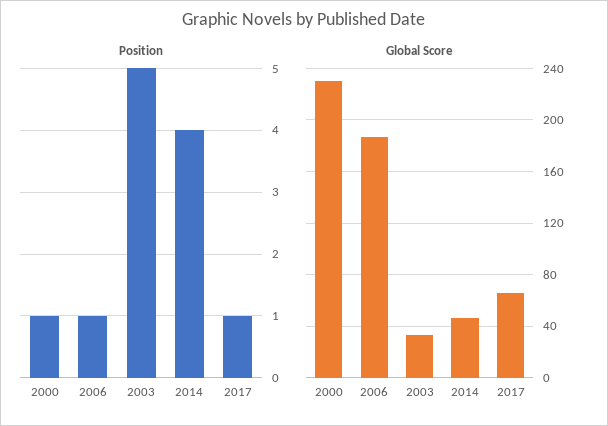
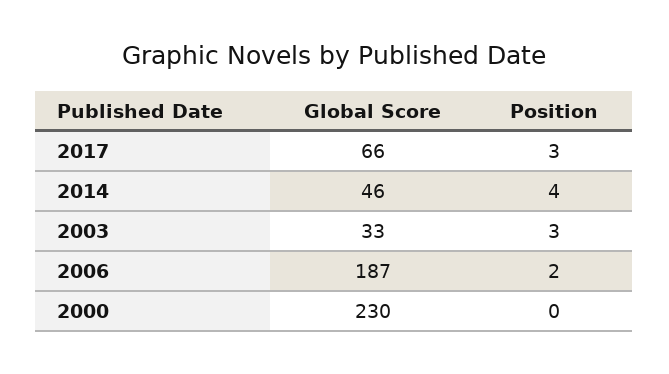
  {
    "Position": {
-     "2000": 1,
+     "2000": 0,
-     "2006": 1,
+     "2006": 2,
-     "2003": 5,
+     "2003": 3,
      "2014": 4,
-     "2017": 1
+     "2017": 3
    },
    "Global Score": {
      "2000": 230,
      "2006": 187,
      "2003": 33,
      "2014": 46,
      "2017": 66
    }
  }

